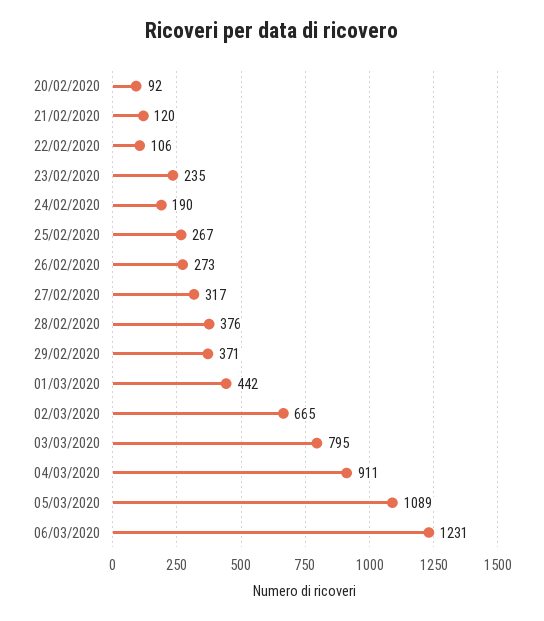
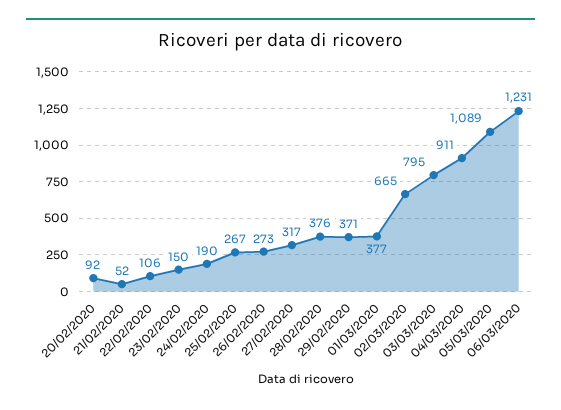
  {
    "20/02/2020": 92,
-   "21/02/2020": 120,
+   "21/02/2020": 52,
    "22/02/2020": 106,
-   "23/02/2020": 235,
+   "23/02/2020": 150,
    "24/02/2020": 190,
    "25/02/2020": 267,
    "26/02/2020": 273,
    "27/02/2020": 317,
    "28/02/2020": 376,
    "29/02/2020": 371,
-   "01/03/2020": 442,
+   "01/03/2020": 377,
    "02/03/2020": 665,
    "03/03/2020": 795,
    "04/03/2020": 911,
    "05/03/2020": 1089,
    "06/03/2020": 1231
  }

